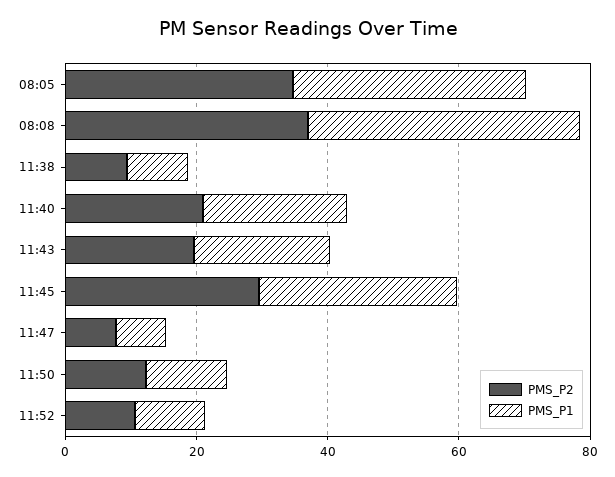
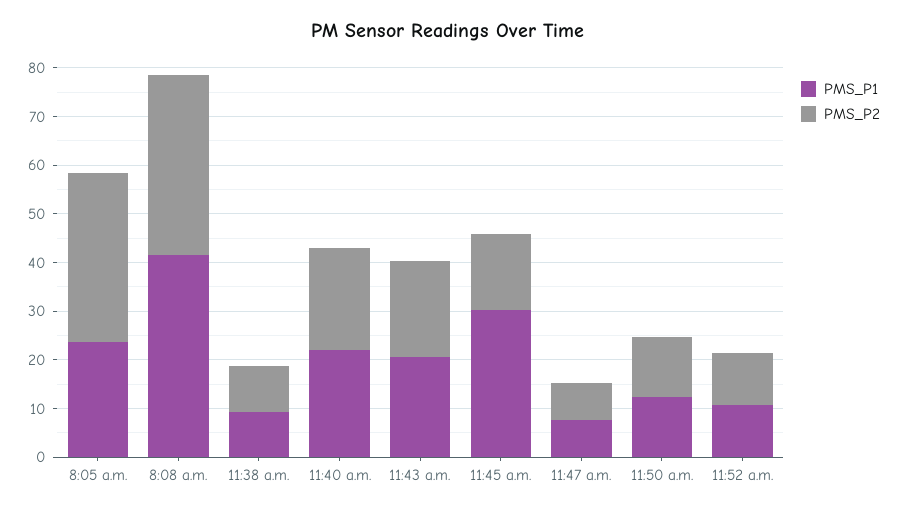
  {
    "PMS_P2": {
      "08:05": 34,
      "08:08": 38,
      "11:38": 10,
      "11:40": 22,
      "11:43": 20,
-     "11:45": 30,
+     "11:45": 16,
      "11:47": 8,
      "11:50": 12,
      "11:52": 10
    },
    "PMS_P1": {
-     "08:05": 35,
+     "08:05": 24,
      "08:08": 42,
      "11:38": 10,
      "11:40": 22,
      "11:43": 20,
      "11:45": 30,
      "11:47": 8,
      "11:50": 12,
      "11:52": 10
    }
  }

